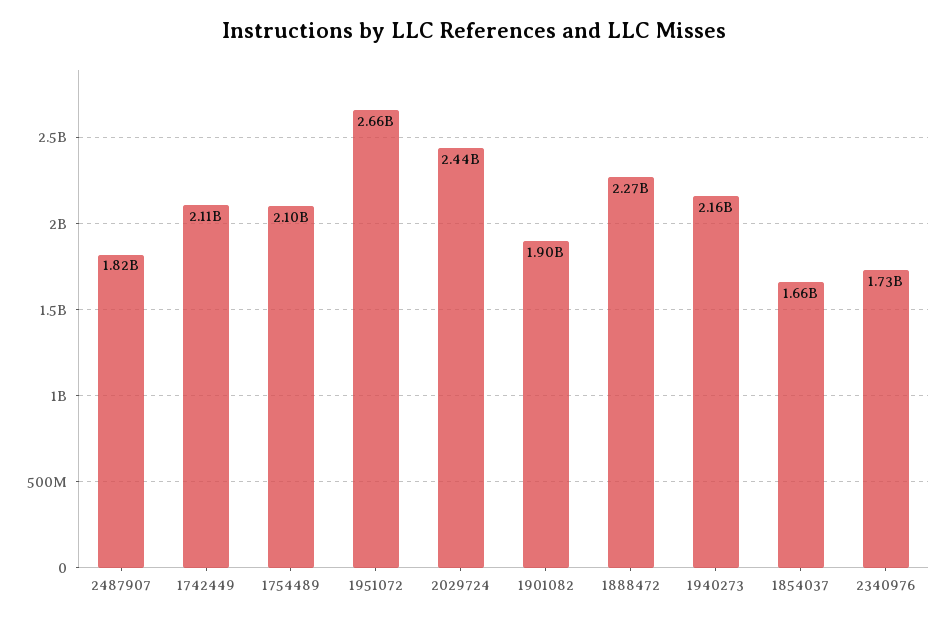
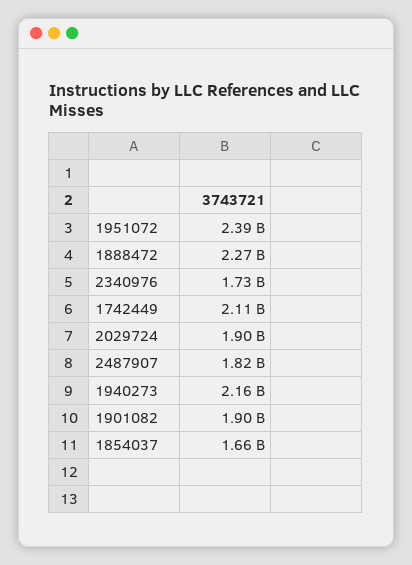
  {
    "2487907": 1820000000,
    "1742449": 2110000000,
-   "1754489": 2100000000,
-   "1951072": 2660000000,
+   "1951072": 2390000000,
-   "2029724": 2440000000,
+   "2029724": 1900000000,
    "1901082": 1900000000,
    "1888472": 2270000000,
    "1940273": 2160000000,
    "1854037": 1660000000,
    "2340976": 1730000000
  }

